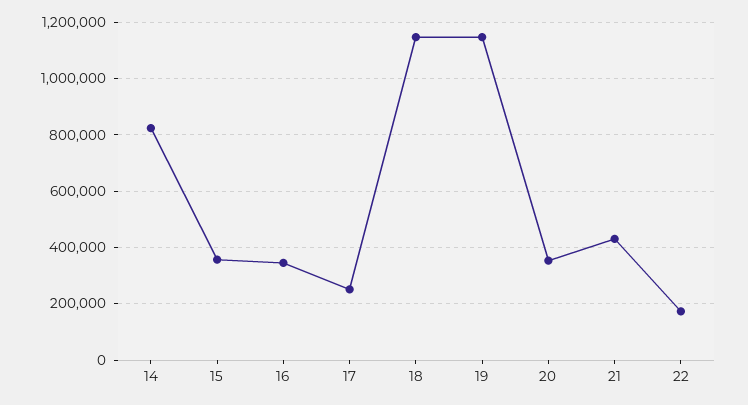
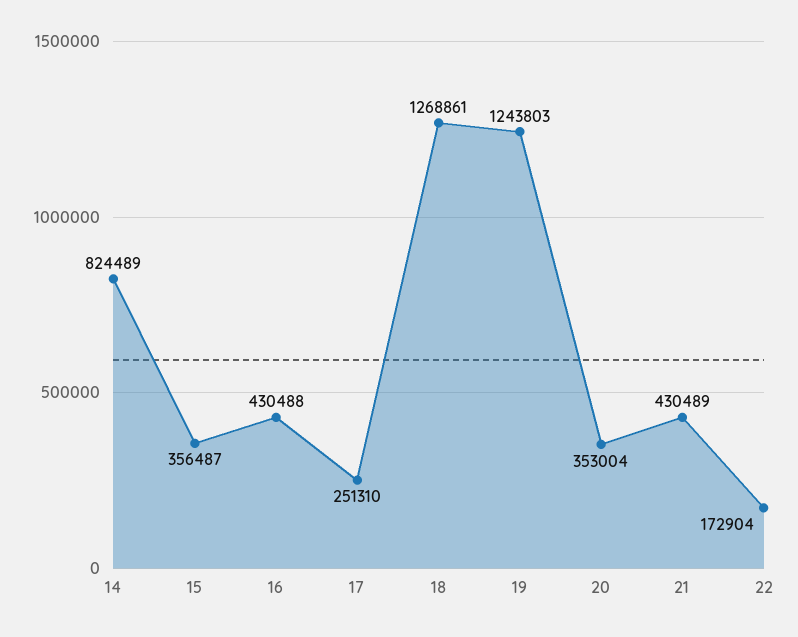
  {
    "14": 824489,
    "15": 356487,
-   "16": 350000,
+   "16": 430488,
    "17": 251310,
-   "18": 1150000,
+   "18": 1268861,
-   "19": 1150000,
+   "19": 1243803,
    "20": 353004,
    "21": 430489,
    "22": 172904
  }

